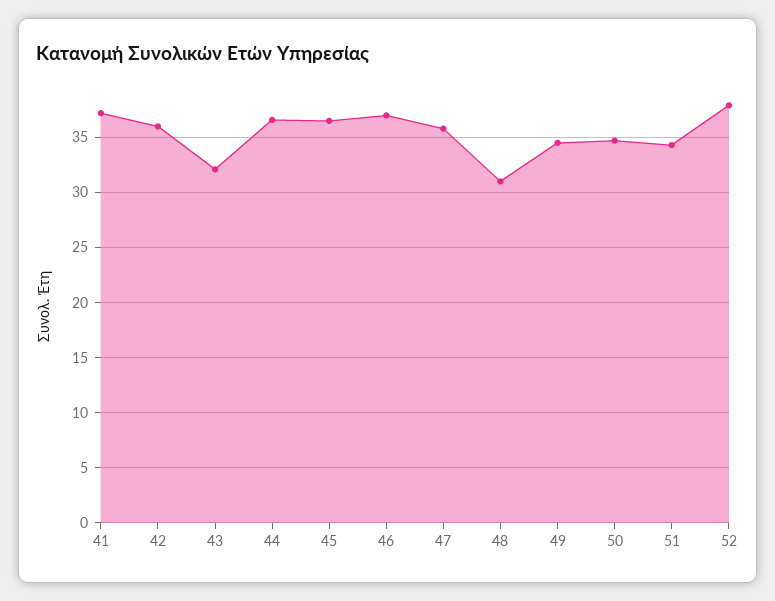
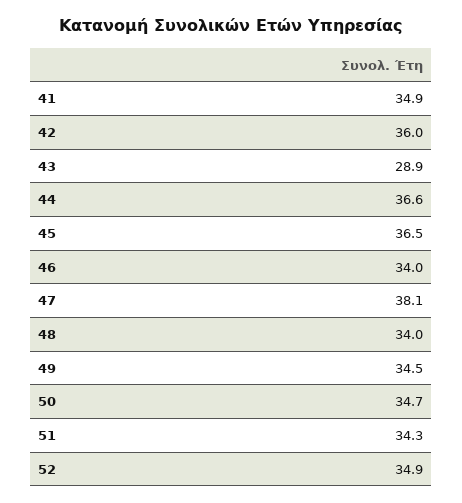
  {
-   "41": 37,
+   "41": 34.9,
    "42": 36,
-   "43": 32,
+   "43": 28.9,
    "44": 36.6,
    "45": 36.5,
-   "46": 37,
+   "46": 34,
-   "47": 36,
+   "47": 38.1,
-   "48": 31,
+   "48": 34,
    "49": 34.5,
    "50": 34.7,
    "51": 34.3,
-   "52": 38
+   "52": 34.9
  }

